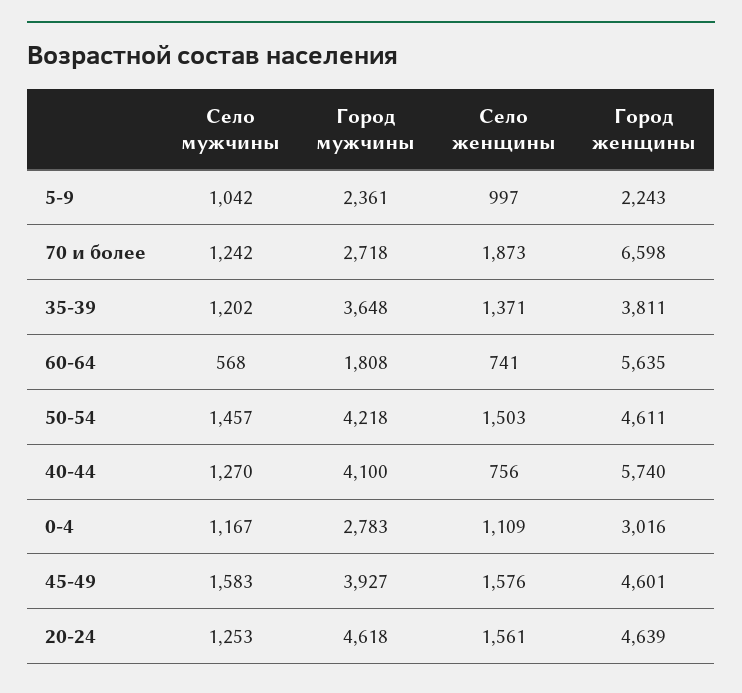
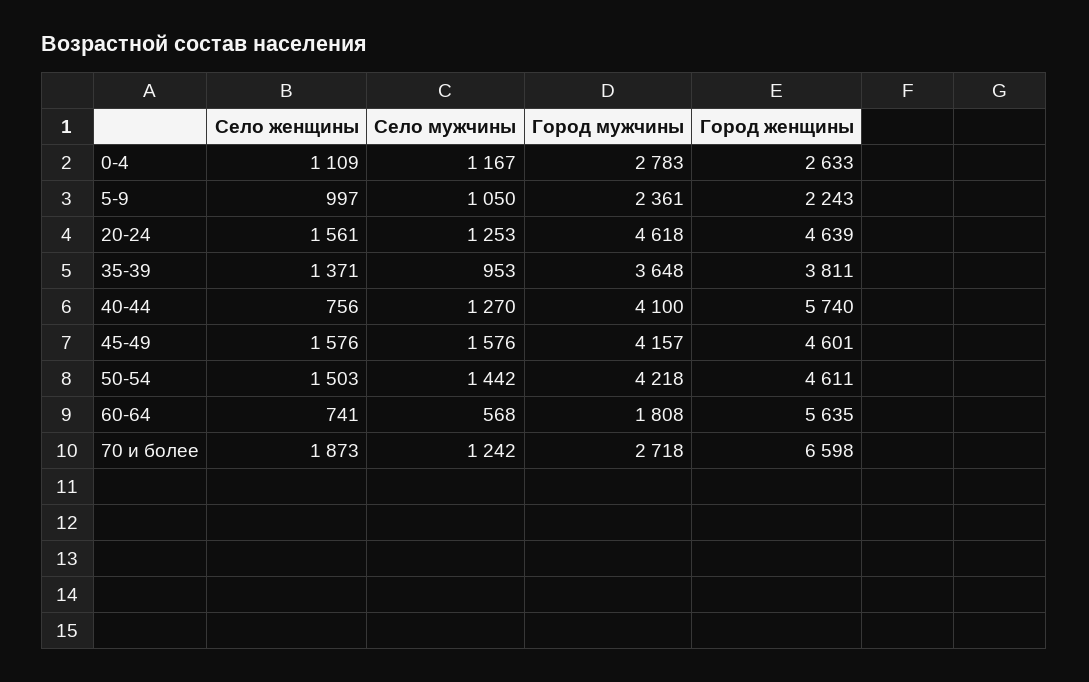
  {
    "Село мужчины": {
-     "5-9": 1042,
+     "5-9": 1050,
      "70 и более": 1242,
-     "35-39": 1202,
+     "35-39": 953,
      "60-64": 568,
-     "50-54": 1457,
+     "50-54": 1442,
      "40-44": 1270,
      "0-4": 1167,
-     "45-49": 1583,
+     "45-49": 1576,
      "20-24": 1253
    },
    "Город мужчины": {
      "5-9": 2361,
      "70 и более": 2718,
      "35-39": 3648,
      "60-64": 1808,
      "50-54": 4218,
      "40-44": 4100,
      "0-4": 2783,
-     "45-49": 3927,
+     "45-49": 4157,
      "20-24": 4618
    },
    "Село женщины": {
      "5-9": 997,
      "70 и более": 1873,
      "35-39": 1371,
      "60-64": 741,
      "50-54": 1503,
      "40-44": 756,
      "0-4": 1109,
      "45-49": 1576,
      "20-24": 1561
    },
    "Город женщины": {
      "5-9": 2243,
      "70 и более": 6598,
      "35-39": 3811,
      "60-64": 5635,
      "50-54": 4611,
      "40-44": 5740,
-     "0-4": 3016,
+     "0-4": 2633,
      "45-49": 4601,
      "20-24": 4639
    }
  }

